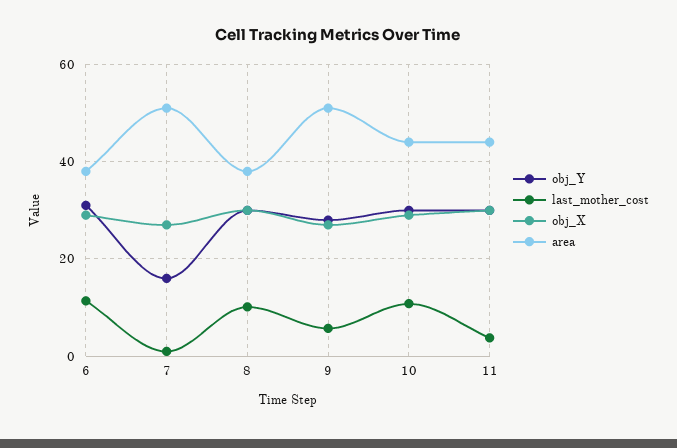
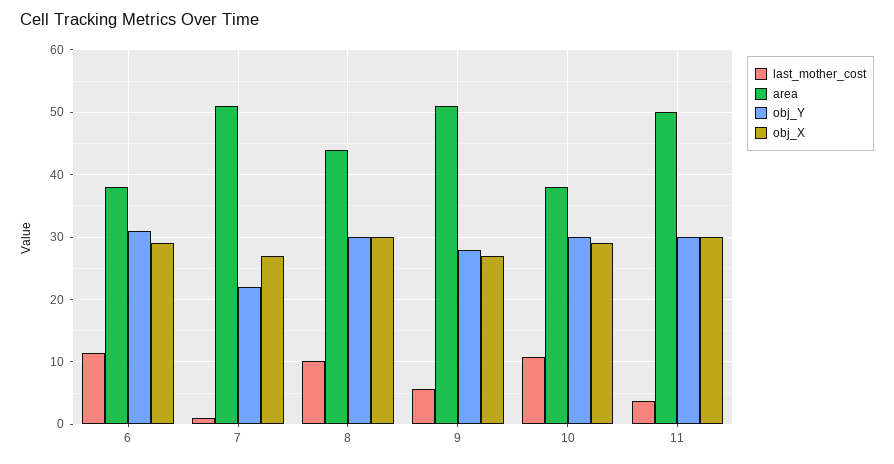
  {
    "obj_Y": {
      "6": 31,
-     "7": 16,
+     "7": 22,
      "8": 30,
      "9": 28,
      "10": 30,
      "11": 30
    },
    "last_mother_cost": {
      "6": 11,
      "7": 1,
      "8": 10,
      "9": 6,
      "10": 11,
      "11": 4
    },
    "obj_X": {
      "6": 29,
      "7": 27,
      "8": 30,
      "9": 27,
      "10": 29,
      "11": 30
    },
    "area": {
      "6": 38,
      "7": 51,
-     "8": 38,
+     "8": 44,
      "9": 51,
-     "10": 44,
+     "10": 38,
-     "11": 44
+     "11": 50
    }
  }

